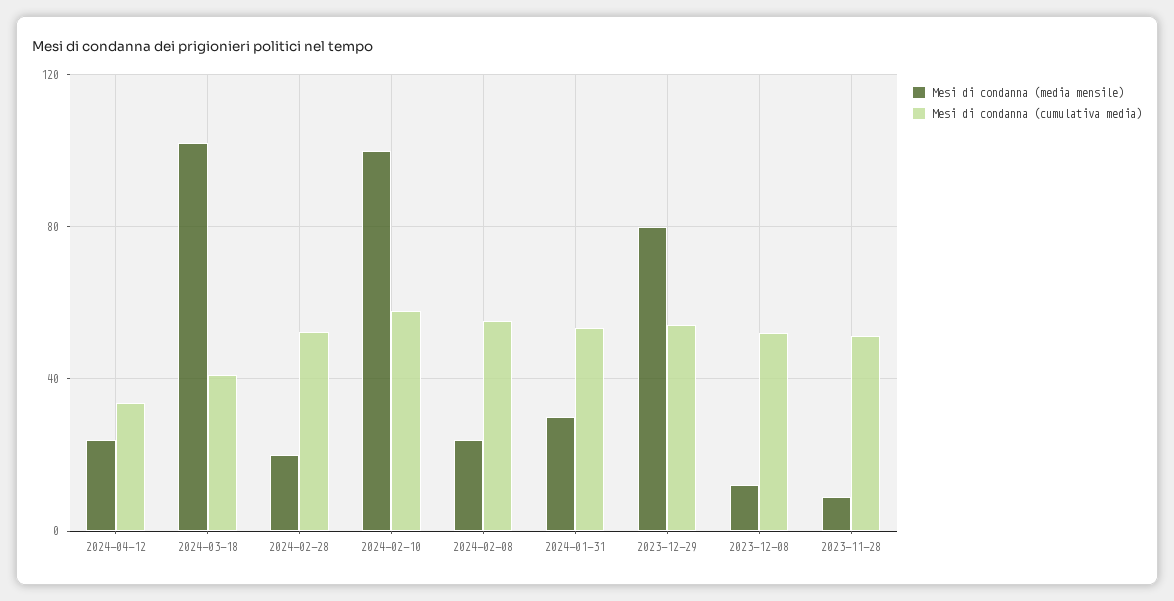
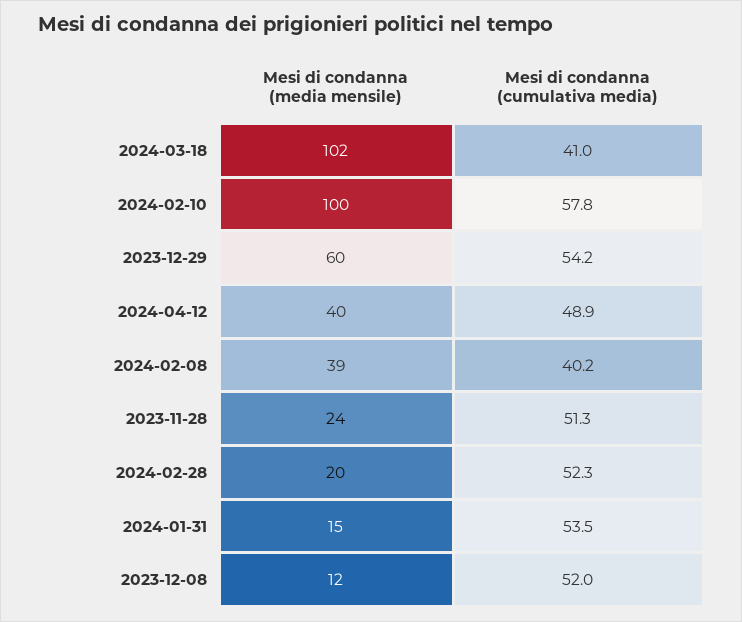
  {
    "Mesi di condanna (media mensile)": {
-     "2024-04-12": 25,
+     "2024-04-12": 40,
      "2024-03-18": 102,
      "2024-02-28": 20,
      "2024-02-10": 100,
-     "2024-02-08": 25,
+     "2024-02-08": 39,
-     "2024-01-31": 30,
+     "2024-01-31": 15,
-     "2023-12-29": 80,
+     "2023-12-29": 60,
      "2023-12-08": 12,
-     "2023-11-28": 10
+     "2023-11-28": 24
    },
    "Mesi di condanna (cumulativa media)": {
-     "2024-04-12": 35,
+     "2024-04-12": 48.9,
      "2024-03-18": 41,
      "2024-02-28": 52.3,
      "2024-02-10": 57.8,
-     "2024-02-08": 55,
+     "2024-02-08": 40.2,
      "2024-01-31": 53.5,
      "2023-12-29": 54.2,
      "2023-12-08": 52,
      "2023-11-28": 51.3
    }
  }

